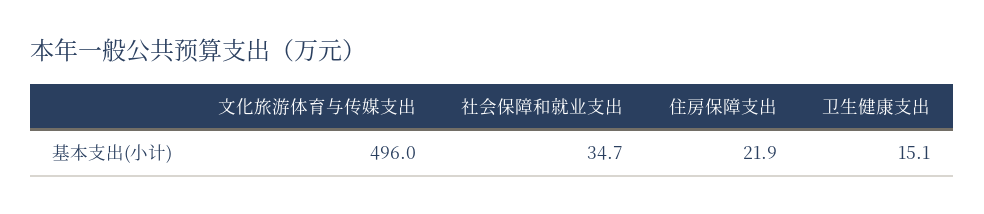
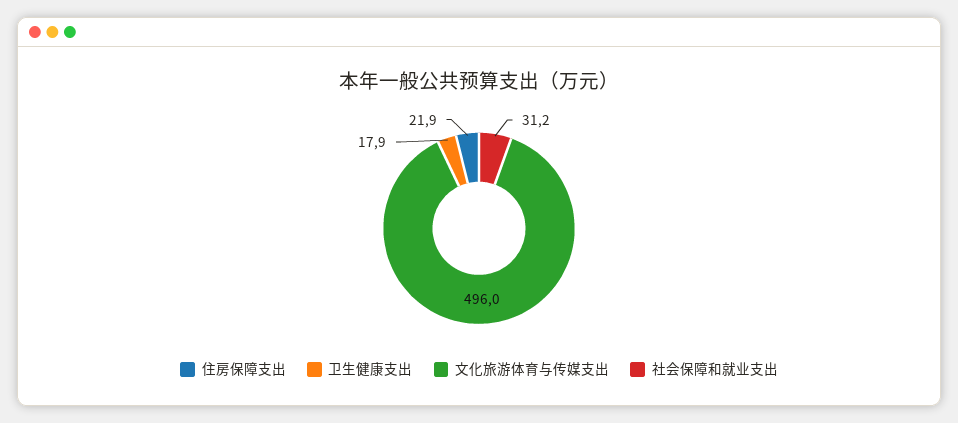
  {
    "文化旅游体育与传媒支出": 496,
-   "社会保障和就业支出": 34.7,
+   "社会保障和就业支出": 31.2,
    "住房保障支出": 21.9,
-   "卫生健康支出": 15.1
+   "卫生健康支出": 17.9
  }

